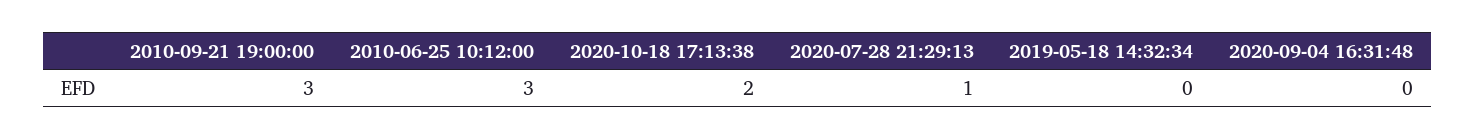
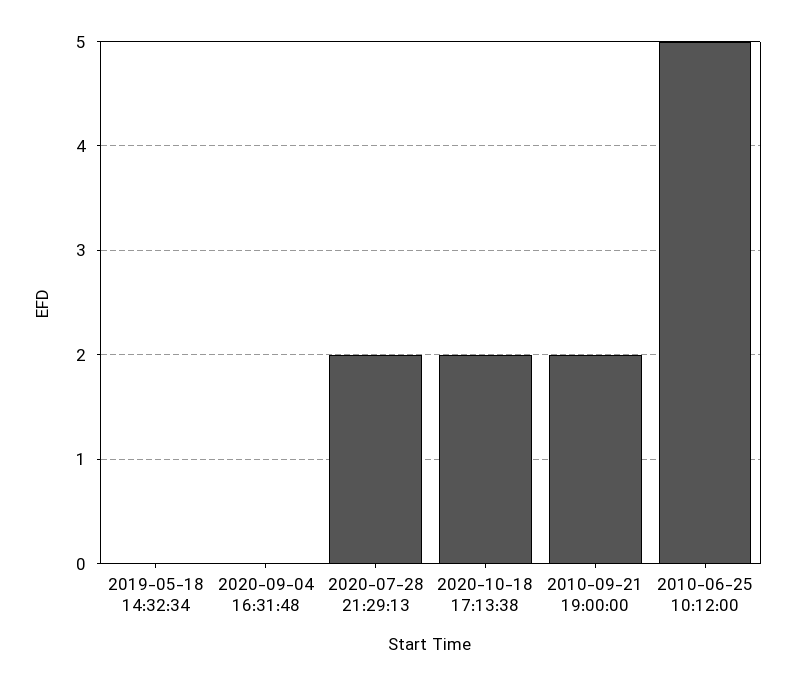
  {
-   "2010-09-21 19:00:00": 3,
+   "2010-09-21 19:00:00": 2,
-   "2010-06-25 10:12:00": 3,
+   "2010-06-25 10:12:00": 5,
    "2020-10-18 17:13:38": 2,
-   "2020-07-28 21:29:13": 1,
+   "2020-07-28 21:29:13": 2,
    "2019-05-18 14:32:34": 0,
    "2020-09-04 16:31:48": 0
  }

